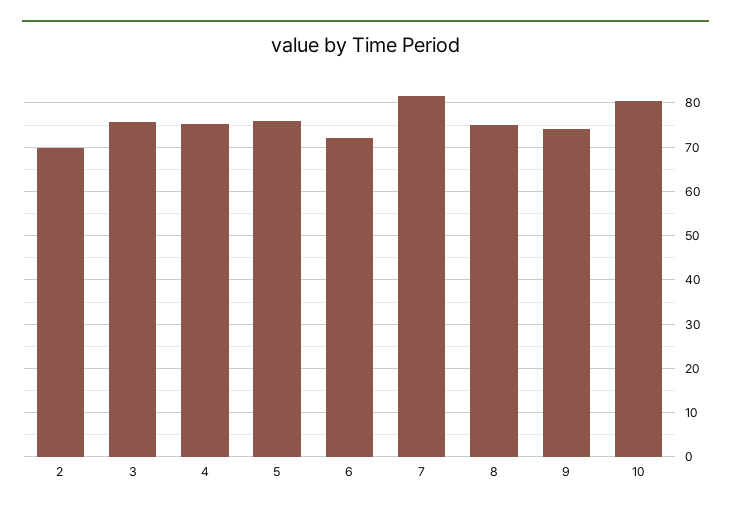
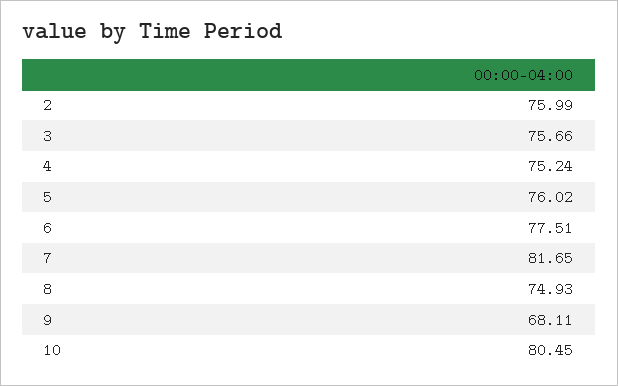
  {
-   "2": 70,
+   "2": 75.99,
    "3": 75.66,
    "4": 75.24,
    "5": 76.02,
-   "6": 72,
+   "6": 77.51,
    "7": 81.65,
    "8": 74.93,
-   "9": 74,
+   "9": 68.11,
    "10": 80.45
  }

